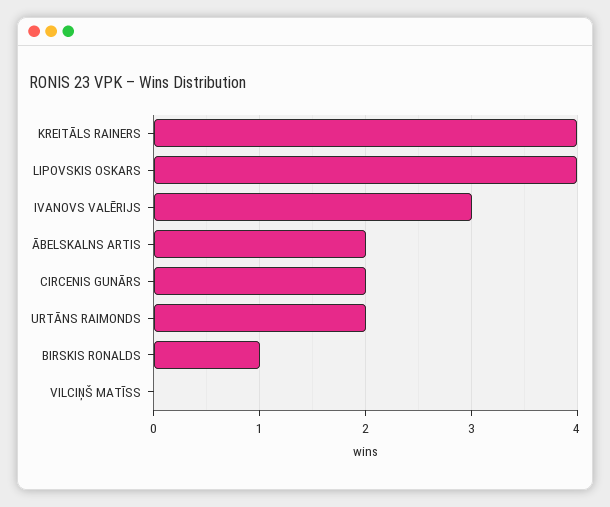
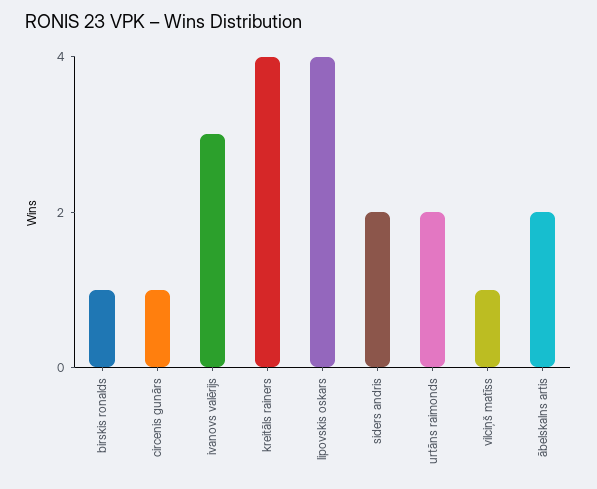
  {
    "KREITĀLS RAINERS": 4,
    "LIPOVSKIS OSKARS": 4,
    "IVANOVS VALĒRIJS": 3,
    "ĀBELSKALNS ARTIS": 2,
-   "CIRCENIS GUNĀRS": 2,
+   "CIRCENIS GUNĀRS": 1,
    "URTĀNS RAIMONDS": 2,
    "BIRSKIS RONALDS": 1,
-   "VILCIŅŠ MATĪSS": 0
+   "VILCIŅŠ MATĪSS": 1,
+   "siders andris": 2
  }

